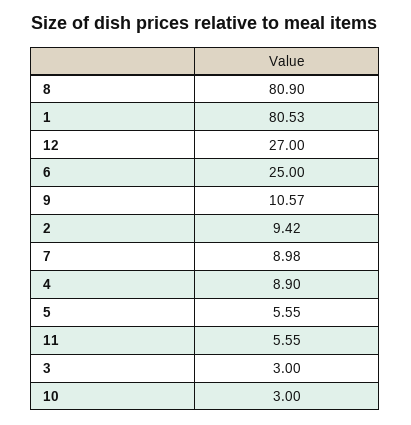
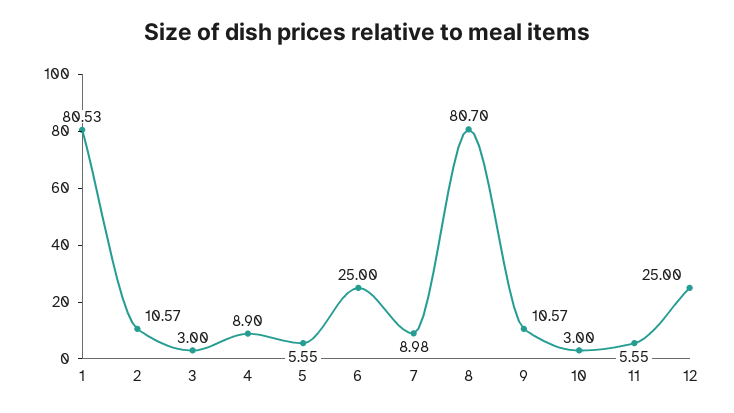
  {
-   "8": 80.9,
+   "8": 80.7,
    "1": 80.53,
-   "12": 27,
+   "12": 25,
    "6": 25,
    "9": 10.57,
-   "2": 9.42,
+   "2": 10.57,
    "7": 8.98,
    "4": 8.9,
    "5": 5.55,
    "11": 5.55,
    "3": 3,
    "10": 3
  }

